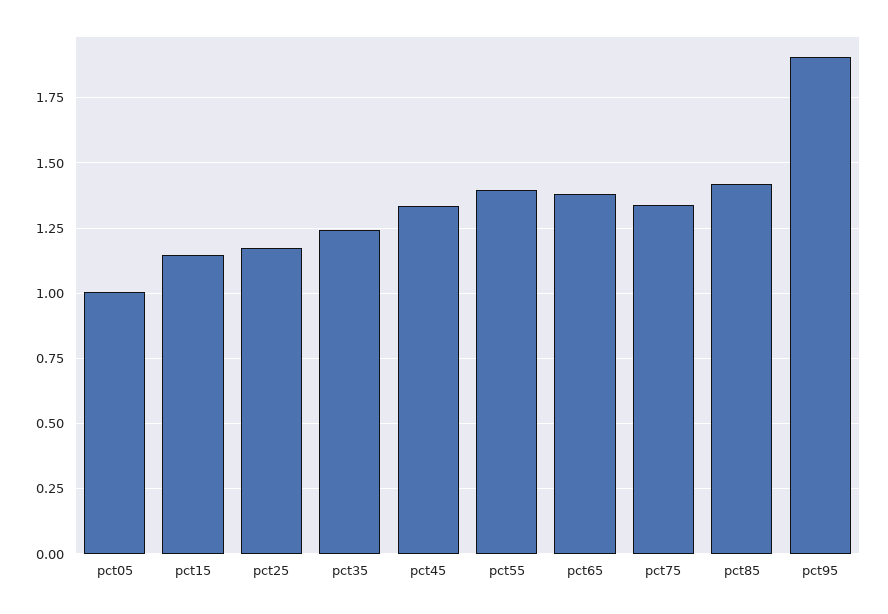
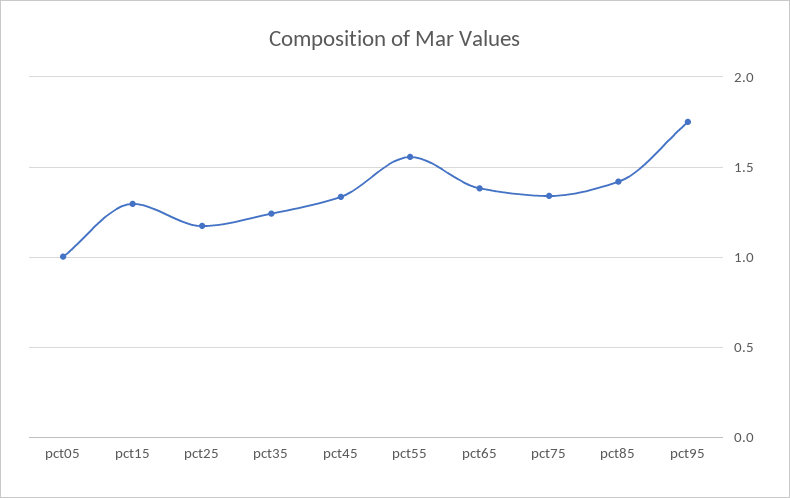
  {
    "pct05": 1,
-   "pct15": 1.15,
+   "pct15": 1.3,
    "pct25": 1.175,
    "pct35": 1.25,
    "pct45": 1.325,
-   "pct55": 1.4,
+   "pct55": 1.55,
    "pct65": 1.375,
    "pct75": 1.35,
    "pct85": 1.425,
-   "pct95": 1.9
+   "pct95": 1.75
  }

